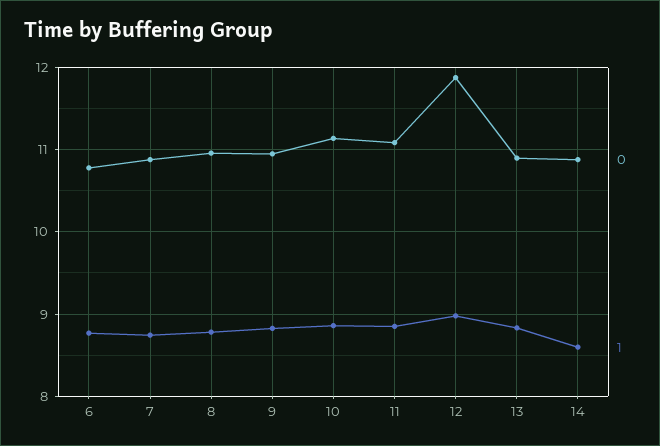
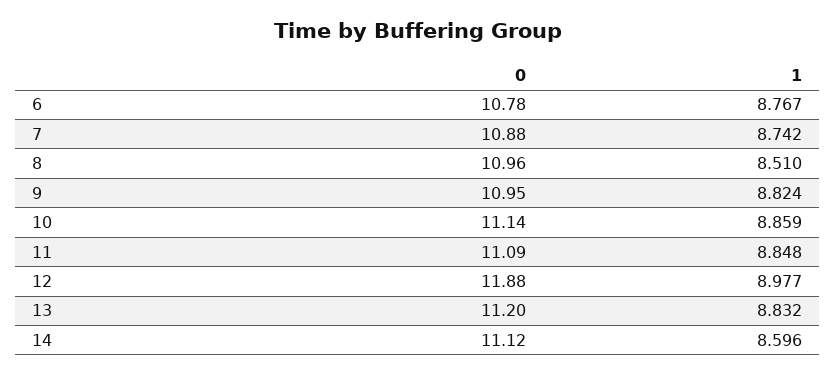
  {
    "0": {
      "6": 10.78,
      "7": 10.88,
      "8": 10.96,
      "9": 10.95,
      "10": 11.14,
      "11": 11.09,
      "12": 11.88,
-     "13": 10.9,
+     "13": 11.2,
-     "14": 10.9
+     "14": 11.12
    },
    "1": {
      "6": 8.767,
      "7": 8.742,
-     "8": 8.8,
+     "8": 8.51,
      "9": 8.824,
      "10": 8.859,
      "11": 8.848,
      "12": 8.977,
      "13": 8.832,
      "14": 8.596
    }
  }

